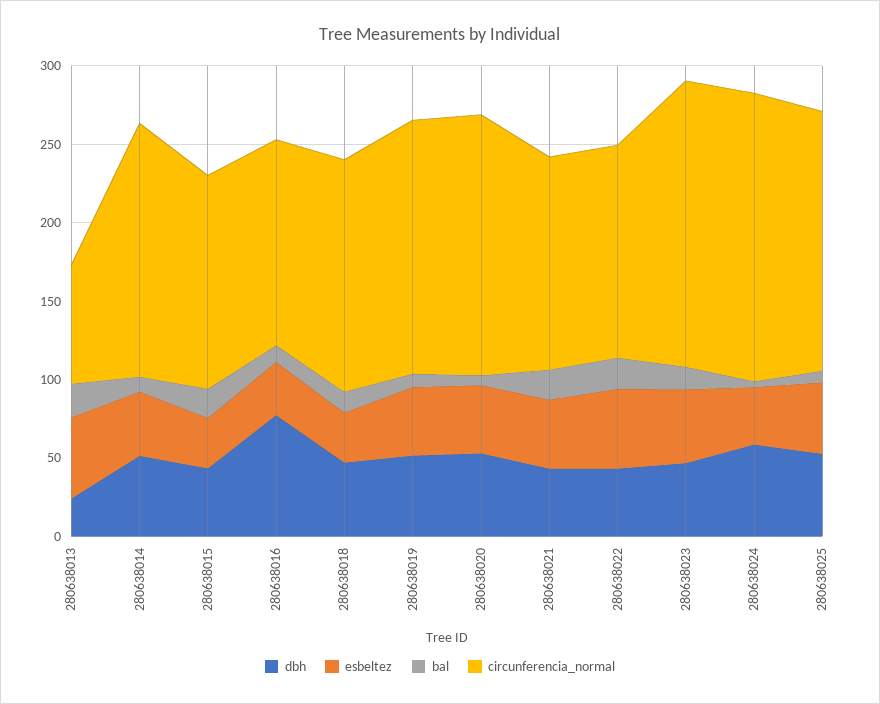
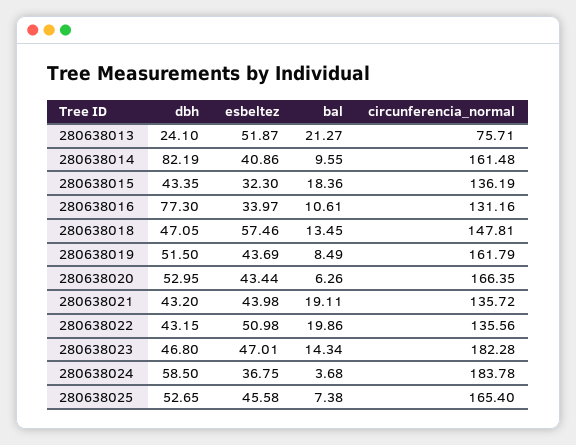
  {
    "dbh": {
      "280638013": 24.1,
-     "280638014": 50,
+     "280638014": 82.19,
      "280638015": 43.35,
      "280638016": 77.3,
      "280638018": 47.05,
      "280638019": 51.5,
      "280638020": 52.95,
      "280638021": 43.2,
      "280638022": 43.15,
      "280638023": 46.8,
      "280638024": 58.5,
      "280638025": 52.65
    },
    "esbeltez": {
      "280638013": 51.87,
      "280638014": 40.86,
      "280638015": 32.3,
      "280638016": 33.97,
-     "280638018": 30,
+     "280638018": 57.46,
      "280638019": 43.69,
      "280638020": 43.44,
      "280638021": 43.98,
      "280638022": 50.98,
      "280638023": 47.01,
      "280638024": 36.75,
      "280638025": 45.58
    },
    "bal": {
      "280638013": 21.27,
      "280638014": 9.55,
      "280638015": 18.36,
      "280638016": 10.61,
      "280638018": 13.45,
      "280638019": 8.49,
      "280638020": 6.26,
      "280638021": 19.11,
      "280638022": 19.86,
      "280638023": 14.34,
      "280638024": 3.68,
      "280638025": 7.38
    },
    "circunferencia_normal": {
      "280638013": 75.71,
      "280638014": 161.48,
      "280638015": 136.19,
      "280638016": 131.16,
      "280638018": 147.81,
      "280638019": 161.79,
      "280638020": 166.35,
      "280638021": 135.72,
      "280638022": 135.56,
      "280638023": 182.28,
      "280638024": 183.78,
      "280638025": 165.4
    }
  }

